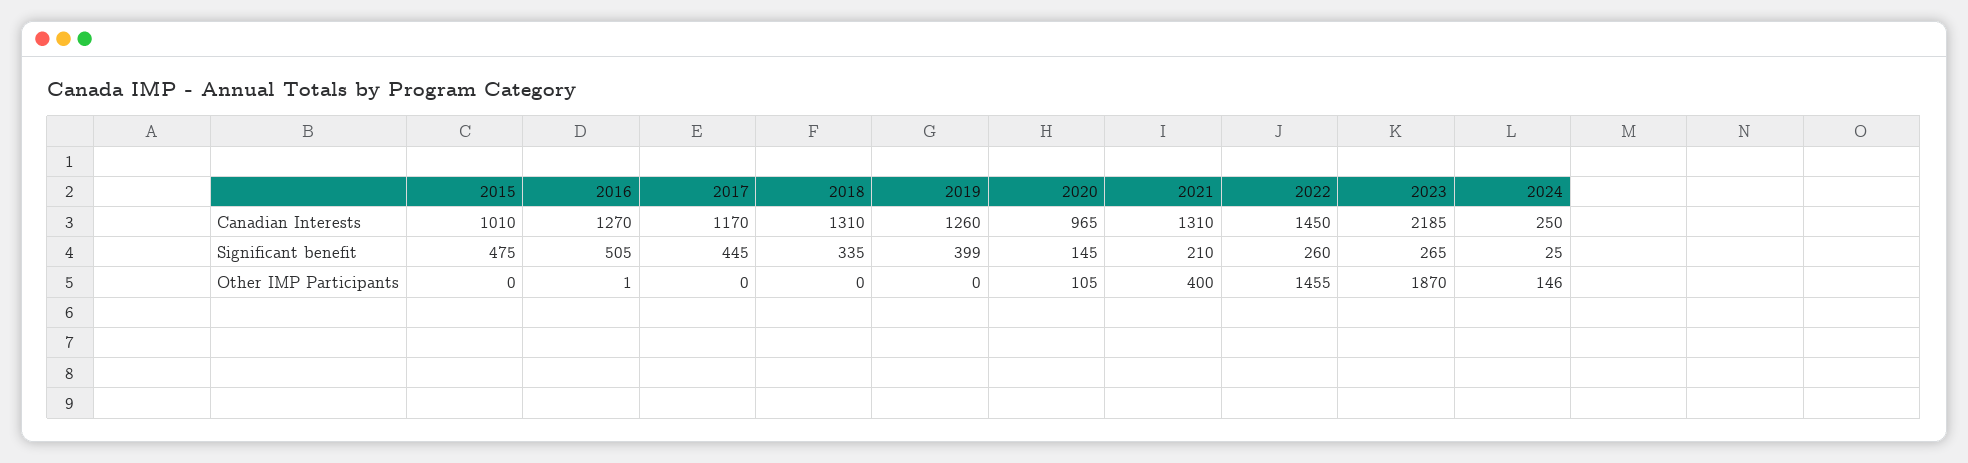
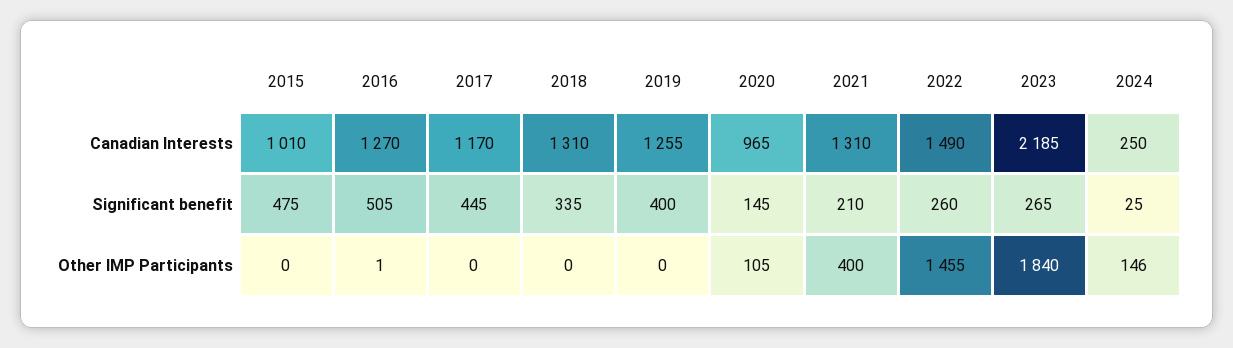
  {
    "2015": {
      "Canadian Interests": 1010,
      "Significant benefit": 475,
      "Other IMP Participants": 0
    },
    "2016": {
      "Canadian Interests": 1270,
      "Significant benefit": 505,
      "Other IMP Participants": 1
    },
    "2017": {
      "Canadian Interests": 1170,
      "Significant benefit": 445,
      "Other IMP Participants": 0
    },
    "2018": {
      "Canadian Interests": 1310,
      "Significant benefit": 335,
      "Other IMP Participants": 0
    },
    "2019": {
-     "Canadian Interests": 1260,
+     "Canadian Interests": 1255,
-     "Significant benefit": 399,
+     "Significant benefit": 400,
      "Other IMP Participants": 0
    },
    "2020": {
      "Canadian Interests": 965,
      "Significant benefit": 145,
      "Other IMP Participants": 105
    },
    "2021": {
      "Canadian Interests": 1310,
      "Significant benefit": 210,
      "Other IMP Participants": 400
    },
    "2022": {
-     "Canadian Interests": 1450,
+     "Canadian Interests": 1490,
      "Significant benefit": 260,
      "Other IMP Participants": 1455
    },
    "2023": {
      "Canadian Interests": 2185,
      "Significant benefit": 265,
-     "Other IMP Participants": 1870
+     "Other IMP Participants": 1840
    },
    "2024": {
      "Canadian Interests": 250,
      "Significant benefit": 25,
      "Other IMP Participants": 146
    }
  }

